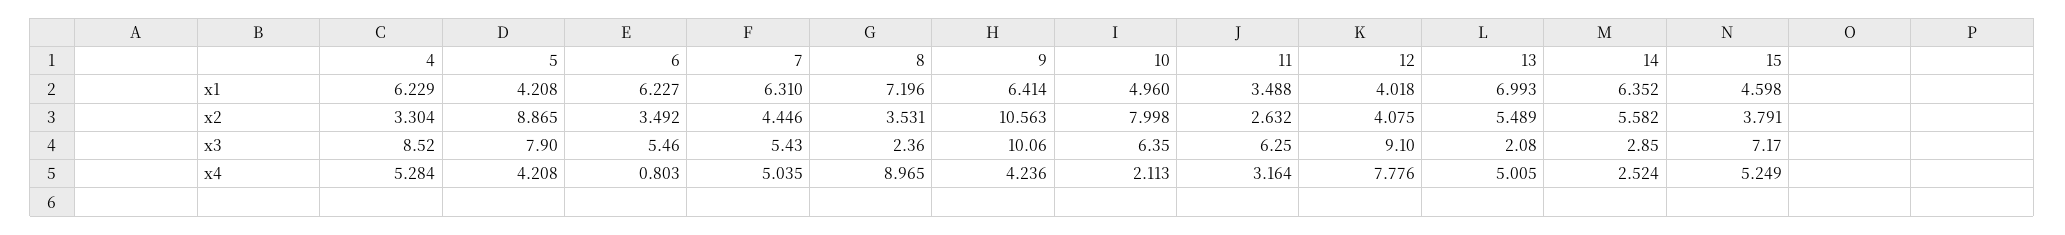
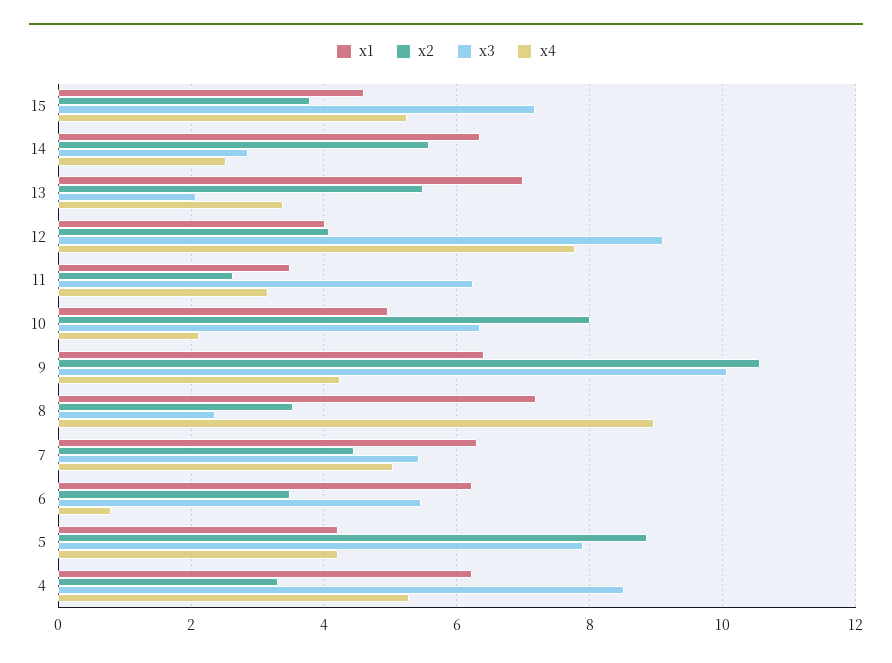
  {
    "x1": {
      "4": 6.229,
      "5": 4.208,
      "6": 6.227,
      "7": 6.31,
      "8": 7.196,
      "9": 6.414,
      "10": 4.96,
      "11": 3.488,
      "12": 4.018,
      "13": 6.993,
      "14": 6.352,
      "15": 4.598
    },
    "x2": {
      "4": 3.304,
      "5": 8.865,
      "6": 3.492,
      "7": 4.446,
      "8": 3.531,
      "9": 10.563,
      "10": 7.998,
      "11": 2.632,
      "12": 4.075,
      "13": 5.489,
      "14": 5.582,
      "15": 3.791
    },
    "x3": {
      "4": 8.52,
      "5": 7.9,
      "6": 5.46,
      "7": 5.43,
      "8": 2.36,
      "9": 10.06,
      "10": 6.35,
      "11": 6.25,
      "12": 9.1,
      "13": 2.08,
      "14": 2.85,
      "15": 7.17
    },
    "x4": {
      "4": 5.284,
      "5": 4.208,
      "6": 0.803,
      "7": 5.035,
      "8": 8.965,
      "9": 4.236,
      "10": 2.113,
      "11": 3.164,
      "12": 7.776,
-     "13": 5.005,
+     "13": 3.4,
      "14": 2.524,
      "15": 5.249
    }
  }

